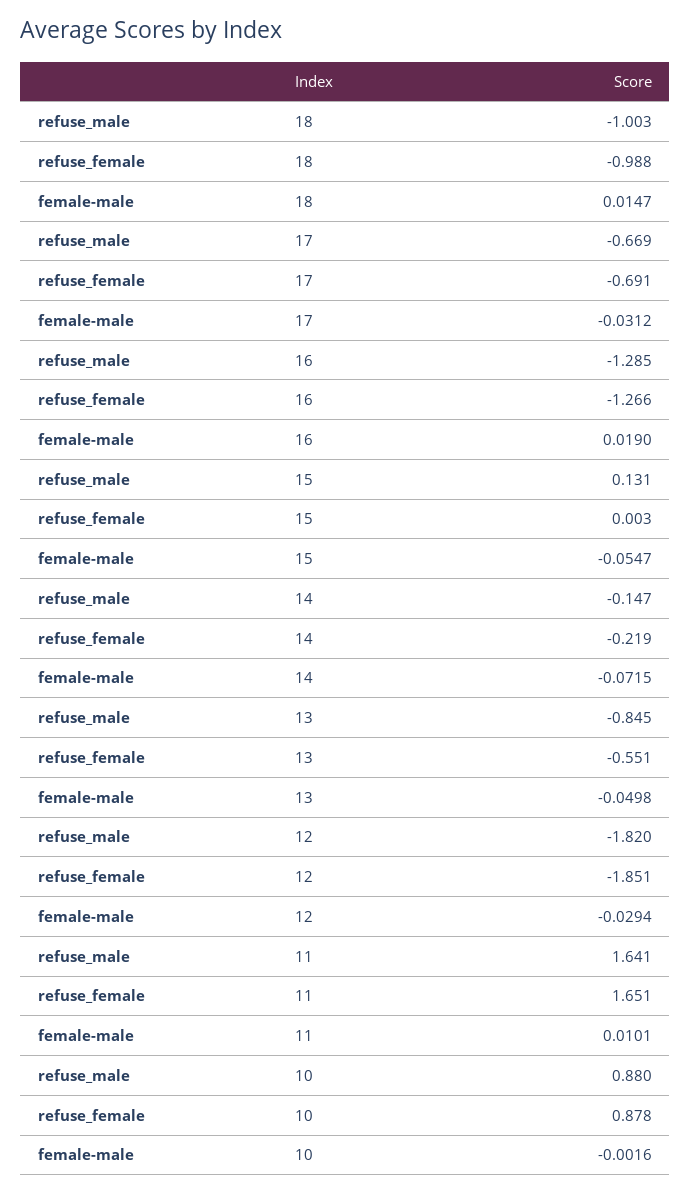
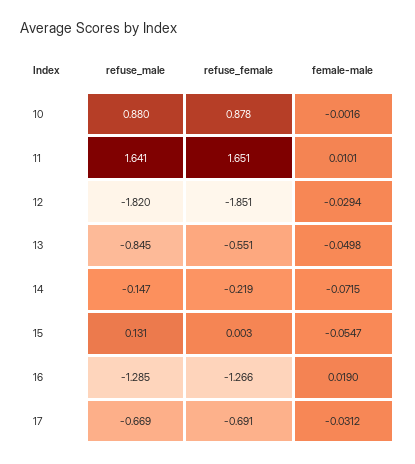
  {
    "refuse_male": {
-     "18": -1.003,
      "17": -0.669,
      "16": -1.285,
      "15": 0.131,
      "14": -0.147,
      "13": -0.845,
      "12": -1.82,
      "11": 1.641,
      "10": 0.88
    },
    "refuse_female": {
-     "18": -0.988,
      "17": -0.691,
      "16": -1.266,
      "15": 0.003,
      "14": -0.219,
      "13": -0.551,
      "12": -1.851,
      "11": 1.651,
      "10": 0.878
    },
    "female-male": {
-     "18": 0.0147,
      "17": -0.0312,
      "16": 0.019,
      "15": -0.0547,
      "14": -0.0715,
      "13": -0.0498,
      "12": -0.0294,
      "11": 0.0101,
      "10": -0.0016
    }
  }

